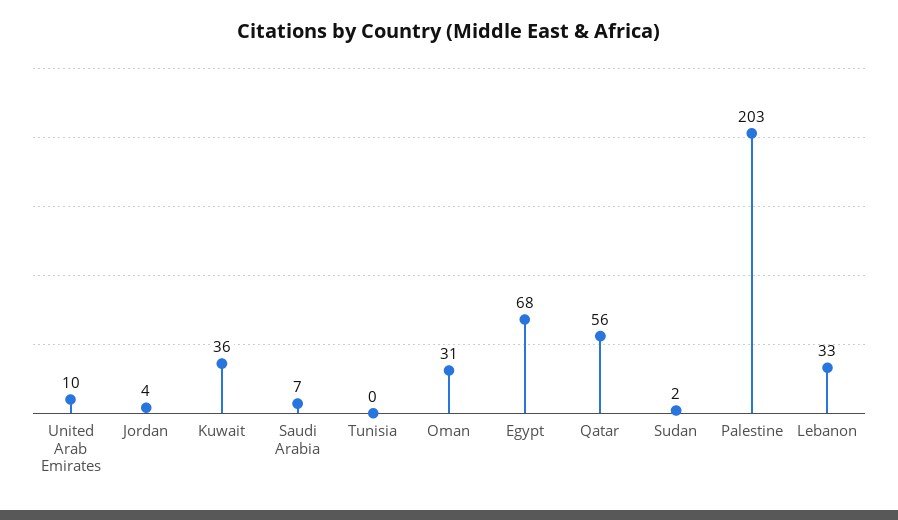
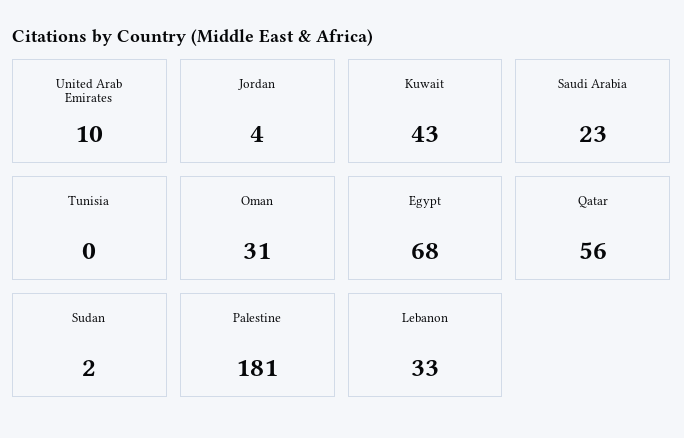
  {
    "United Arab Emirates": 10,
    "Jordan": 4,
-   "Kuwait": 36,
+   "Kuwait": 43,
-   "Saudi Arabia": 7,
+   "Saudi Arabia": 23,
    "Tunisia": 0,
    "Oman": 31,
    "Egypt": 68,
    "Qatar": 56,
    "Sudan": 2,
-   "Palestine": 203,
+   "Palestine": 181,
    "Lebanon": 33
  }

